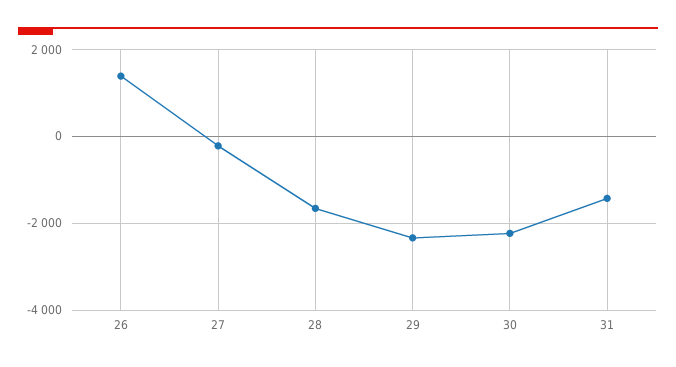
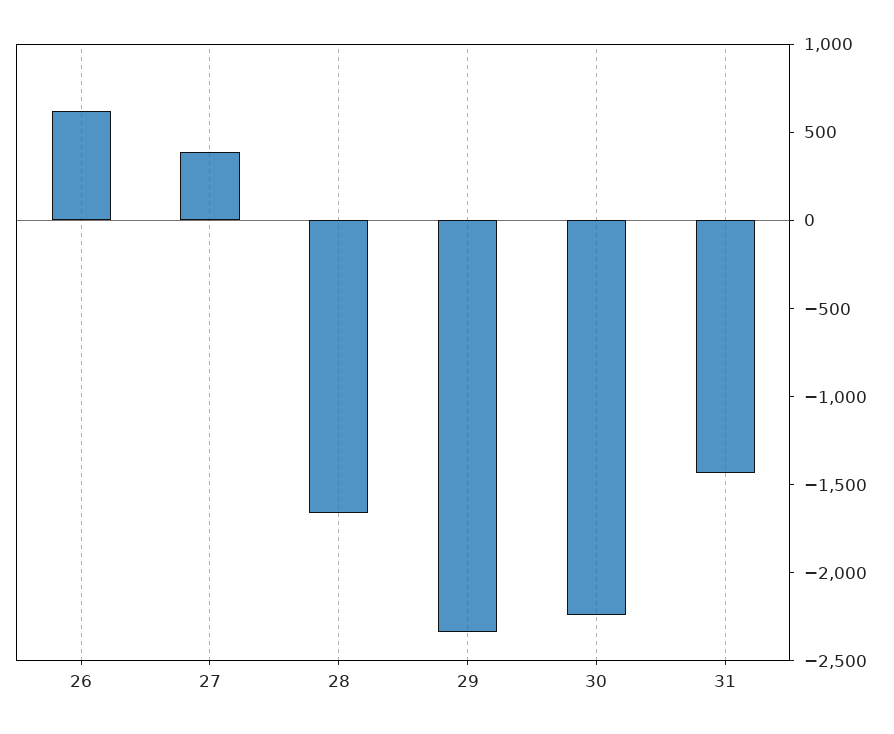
  {
-   "26": 1400,
+   "26": 600,
-   "27": -200,
+   "27": 400,
    "28": -1700,
    "29": -2300,
    "30": -2200,
    "31": -1400
  }

